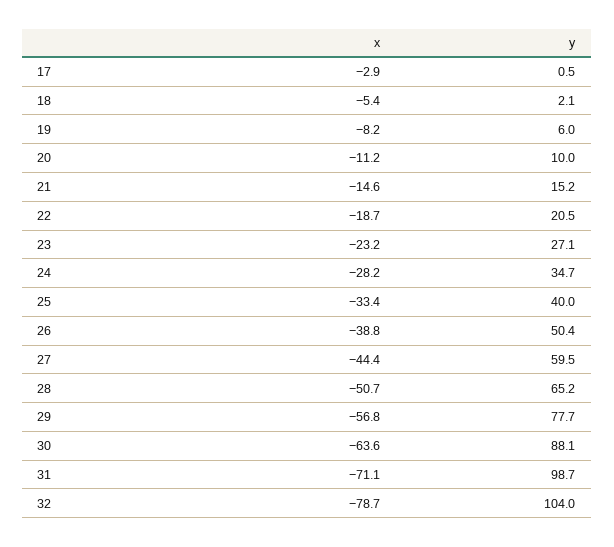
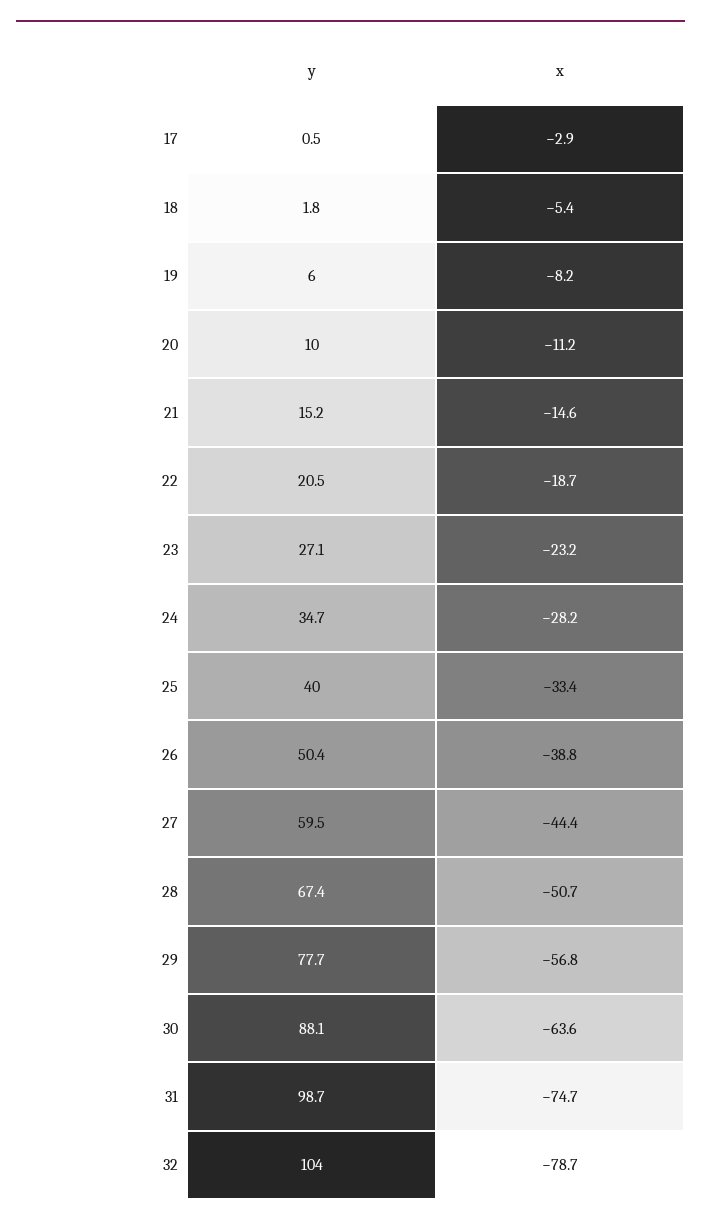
  {
    "x": {
      "17": -2.9,
      "18": -5.4,
      "19": -8.2,
      "20": -11.2,
      "21": -14.6,
      "22": -18.7,
      "23": -23.2,
      "24": -28.2,
      "25": -33.4,
      "26": -38.8,
      "27": -44.4,
      "28": -50.7,
      "29": -56.8,
      "30": -63.6,
-     "31": -71.1,
+     "31": -74.7,
      "32": -78.7
    },
    "y": {
      "17": 0.5,
-     "18": 2.1,
+     "18": 1.8,
      "19": 6,
      "20": 10,
      "21": 15.2,
      "22": 20.5,
      "23": 27.1,
      "24": 34.7,
      "25": 40,
      "26": 50.4,
      "27": 59.5,
-     "28": 65.2,
+     "28": 67.4,
      "29": 77.7,
      "30": 88.1,
      "31": 98.7,
      "32": 104
    }
  }

